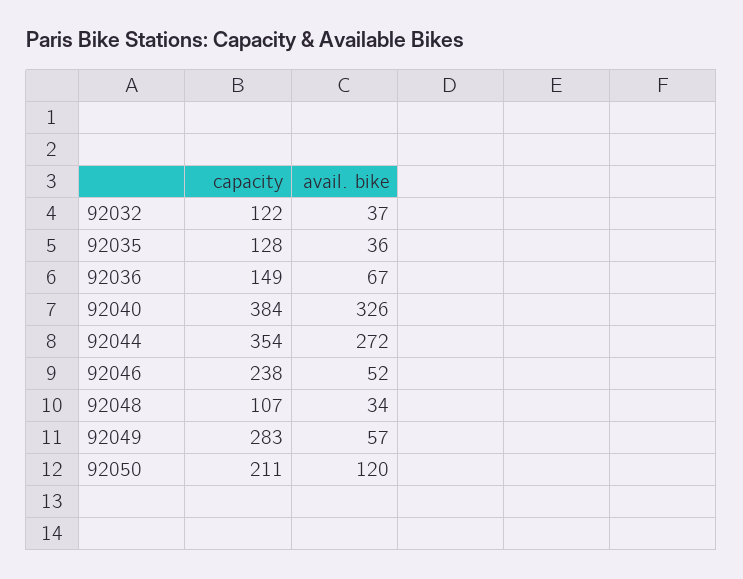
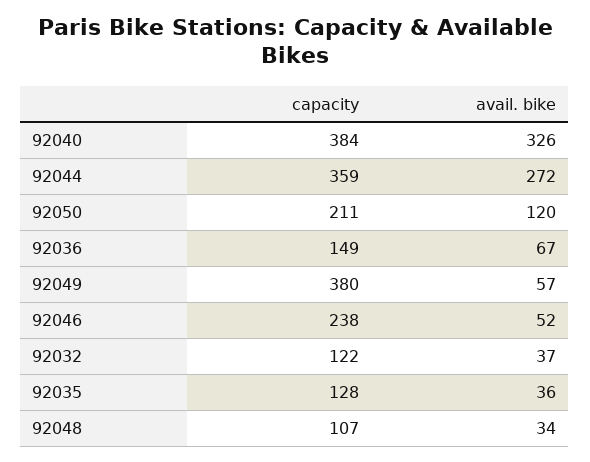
  {
    "capacity": {
      "92032": 122,
      "92035": 128,
      "92036": 149,
      "92040": 384,
-     "92044": 354,
+     "92044": 359,
      "92046": 238,
      "92048": 107,
-     "92049": 283,
+     "92049": 380,
      "92050": 211
    },
    "avail. bike": {
      "92032": 37,
      "92035": 36,
      "92036": 67,
      "92040": 326,
      "92044": 272,
      "92046": 52,
      "92048": 34,
      "92049": 57,
      "92050": 120
    }
  }

